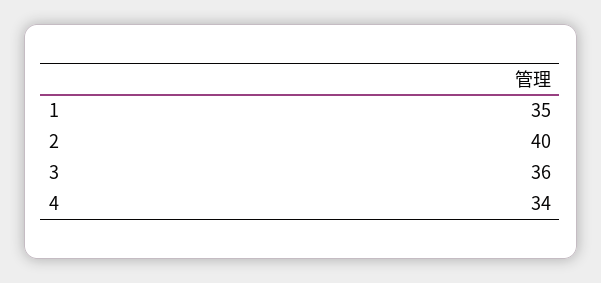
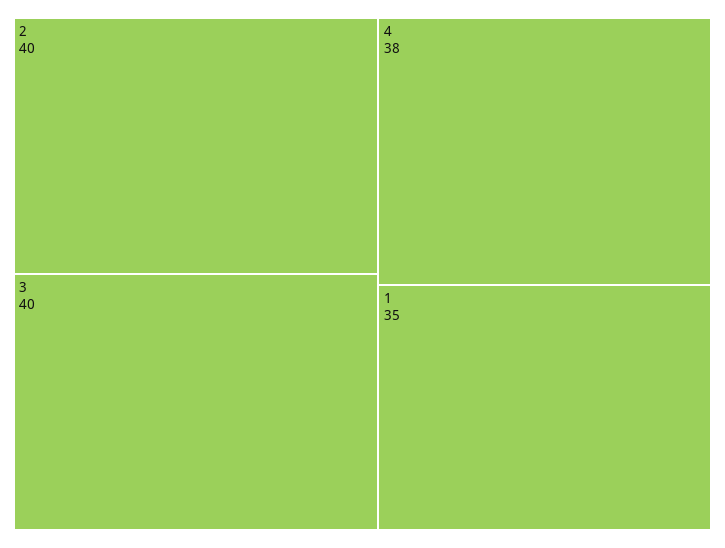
  {
    "1": 35,
    "2": 40,
-   "3": 36,
+   "3": 40,
-   "4": 34
+   "4": 38
  }

